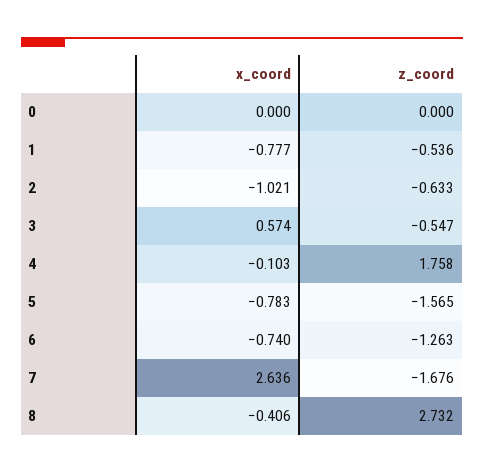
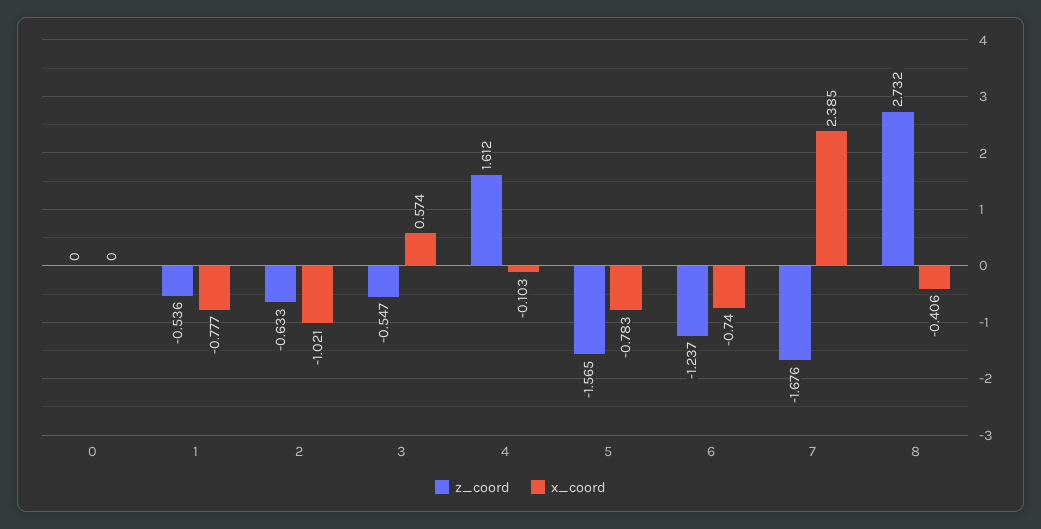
  {
    "x_coord": {
      "0": 0,
      "1": -0.777,
      "2": -1.021,
      "3": 0.574,
      "4": -0.103,
      "5": -0.783,
      "6": -0.74,
-     "7": 2.636,
+     "7": 2.385,
      "8": -0.406
    },
    "z_coord": {
      "0": 0,
      "1": -0.536,
      "2": -0.633,
      "3": -0.547,
-     "4": 1.758,
+     "4": 1.612,
      "5": -1.565,
-     "6": -1.263,
+     "6": -1.237,
      "7": -1.676,
      "8": 2.732
    }
  }

